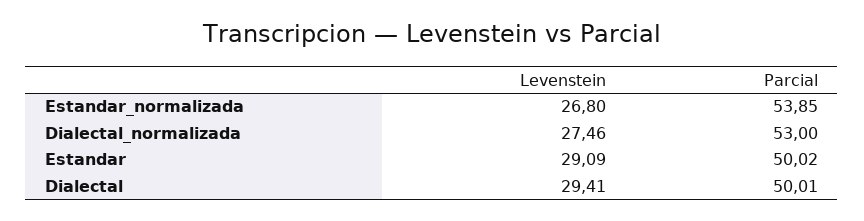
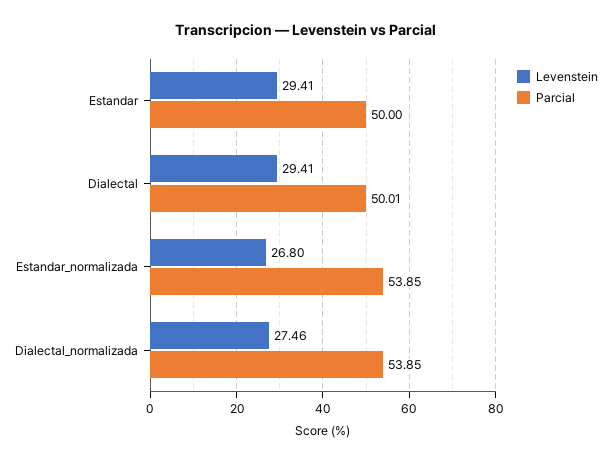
  {
    "Levenstein": {
      "Estandar_normalizada": 26.8,
      "Dialectal_normalizada": 27.46,
-     "Estandar": 29.09,
+     "Estandar": 29.41,
      "Dialectal": 29.41
    },
    "Parcial": {
      "Estandar_normalizada": 53.85,
-     "Dialectal_normalizada": 53,
+     "Dialectal_normalizada": 53.85,
-     "Estandar": 50.02,
+     "Estandar": 50,
      "Dialectal": 50.01
    }
  }

